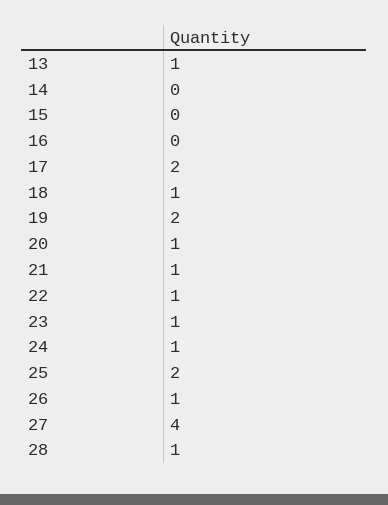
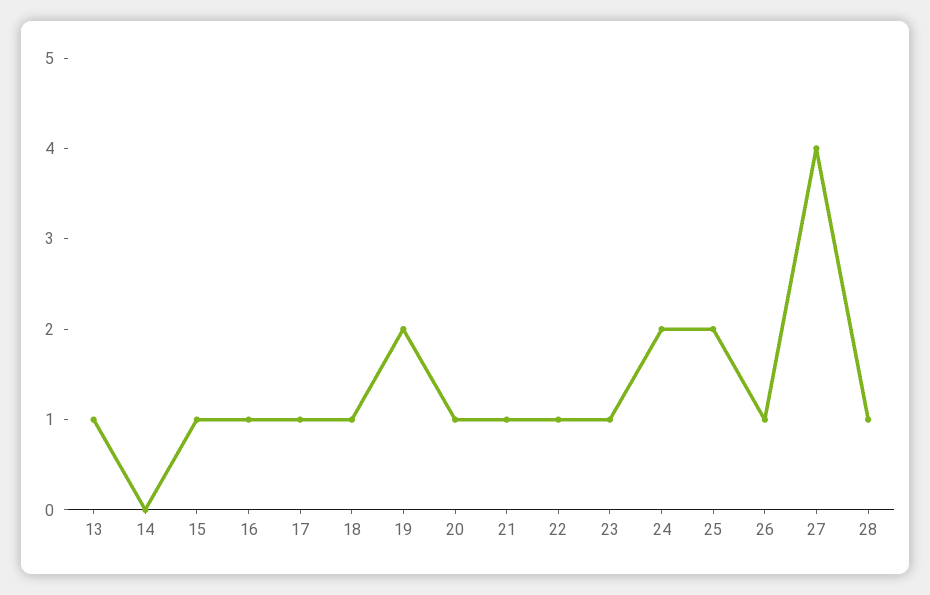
  {
    "13": 1,
    "14": 0,
-   "15": 0,
+   "15": 1,
-   "16": 0,
+   "16": 1,
-   "17": 2,
+   "17": 1,
    "18": 1,
    "19": 2,
    "20": 1,
    "21": 1,
    "22": 1,
    "23": 1,
-   "24": 1,
+   "24": 2,
    "25": 2,
    "26": 1,
    "27": 4,
    "28": 1
  }

